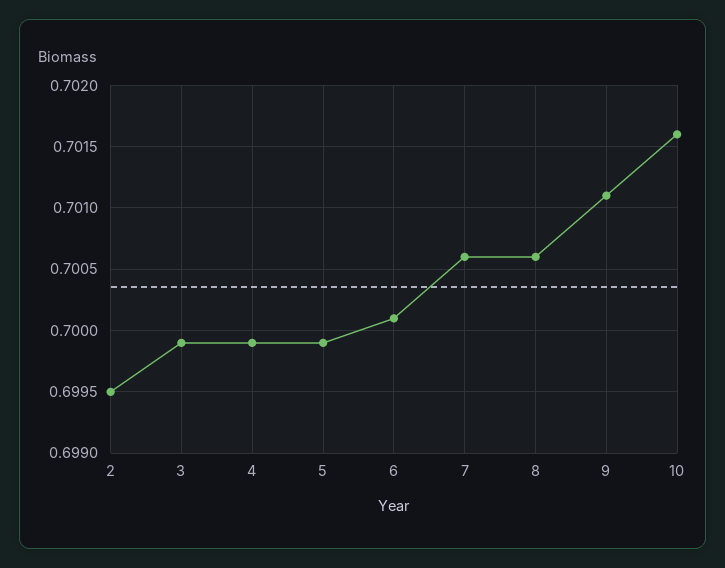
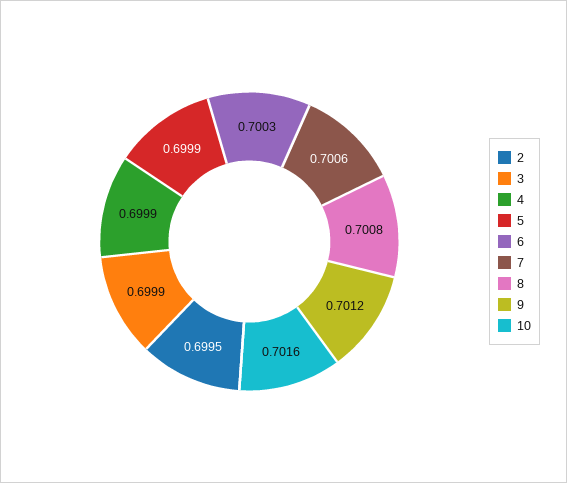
  {
    "2": 0.6995,
    "3": 0.6999,
    "4": 0.6999,
    "5": 0.6999,
-   "6": 0.7001,
+   "6": 0.7003,
    "7": 0.7006,
-   "8": 0.7006,
+   "8": 0.7008,
-   "9": 0.7011,
+   "9": 0.7012,
    "10": 0.7016
  }

